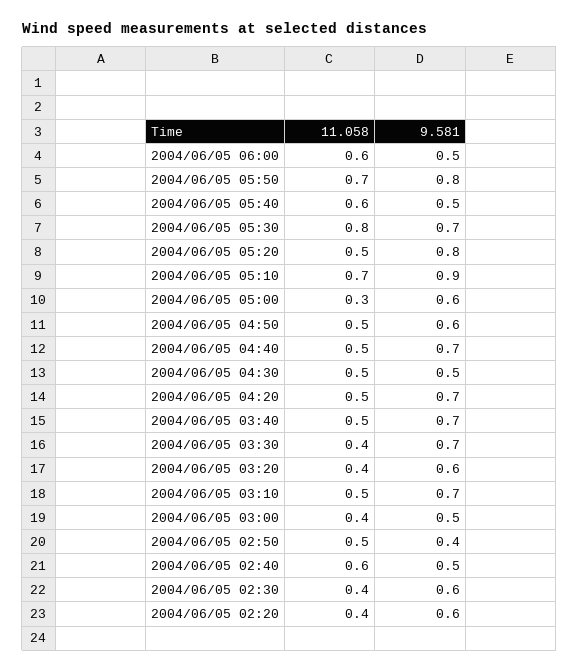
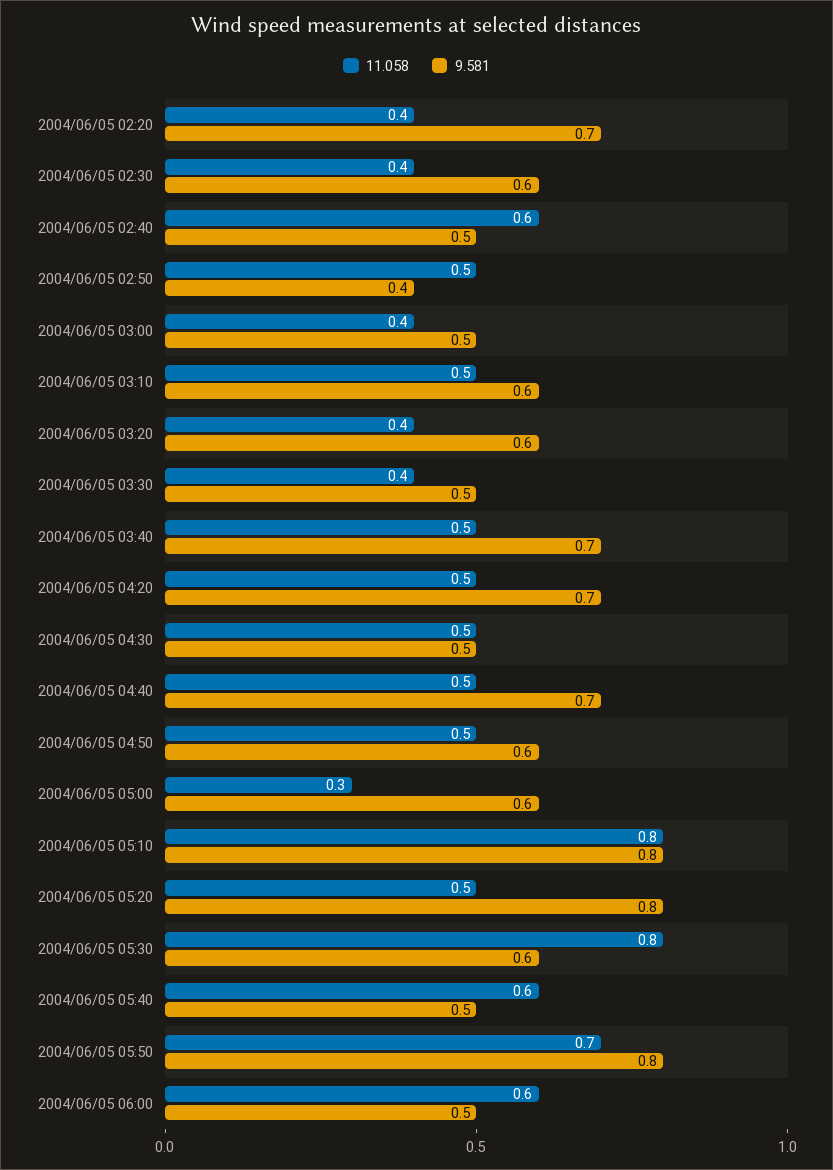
  {
    "11.058": {
      "2004/06/05 06:00": 0.6,
      "2004/06/05 05:50": 0.7,
      "2004/06/05 05:40": 0.6,
      "2004/06/05 05:30": 0.8,
      "2004/06/05 05:20": 0.5,
-     "2004/06/05 05:10": 0.7,
+     "2004/06/05 05:10": 0.8,
      "2004/06/05 05:00": 0.3,
      "2004/06/05 04:50": 0.5,
      "2004/06/05 04:40": 0.5,
      "2004/06/05 04:30": 0.5,
      "2004/06/05 04:20": 0.5,
      "2004/06/05 03:40": 0.5,
      "2004/06/05 03:30": 0.4,
      "2004/06/05 03:20": 0.4,
      "2004/06/05 03:10": 0.5,
      "2004/06/05 03:00": 0.4,
      "2004/06/05 02:50": 0.5,
      "2004/06/05 02:40": 0.6,
      "2004/06/05 02:30": 0.4,
      "2004/06/05 02:20": 0.4
    },
    "9.581": {
      "2004/06/05 06:00": 0.5,
      "2004/06/05 05:50": 0.8,
      "2004/06/05 05:40": 0.5,
-     "2004/06/05 05:30": 0.7,
+     "2004/06/05 05:30": 0.6,
      "2004/06/05 05:20": 0.8,
-     "2004/06/05 05:10": 0.9,
+     "2004/06/05 05:10": 0.8,
      "2004/06/05 05:00": 0.6,
      "2004/06/05 04:50": 0.6,
      "2004/06/05 04:40": 0.7,
      "2004/06/05 04:30": 0.5,
      "2004/06/05 04:20": 0.7,
      "2004/06/05 03:40": 0.7,
-     "2004/06/05 03:30": 0.7,
+     "2004/06/05 03:30": 0.5,
      "2004/06/05 03:20": 0.6,
-     "2004/06/05 03:10": 0.7,
+     "2004/06/05 03:10": 0.6,
      "2004/06/05 03:00": 0.5,
      "2004/06/05 02:50": 0.4,
      "2004/06/05 02:40": 0.5,
      "2004/06/05 02:30": 0.6,
-     "2004/06/05 02:20": 0.6
+     "2004/06/05 02:20": 0.7
    }
  }

